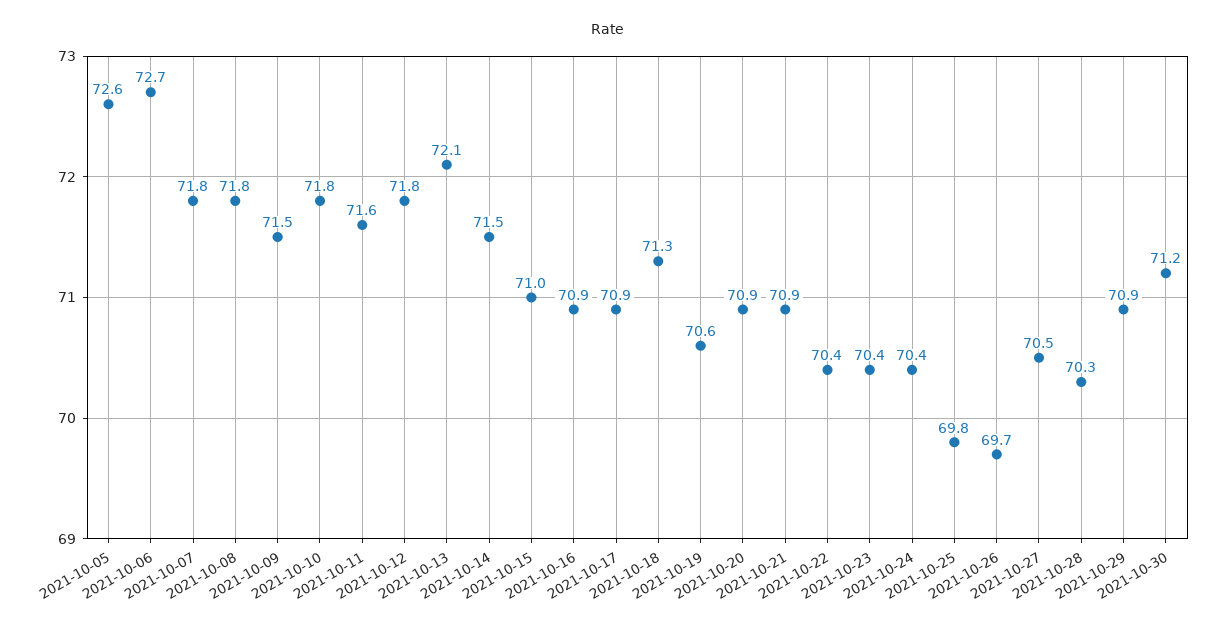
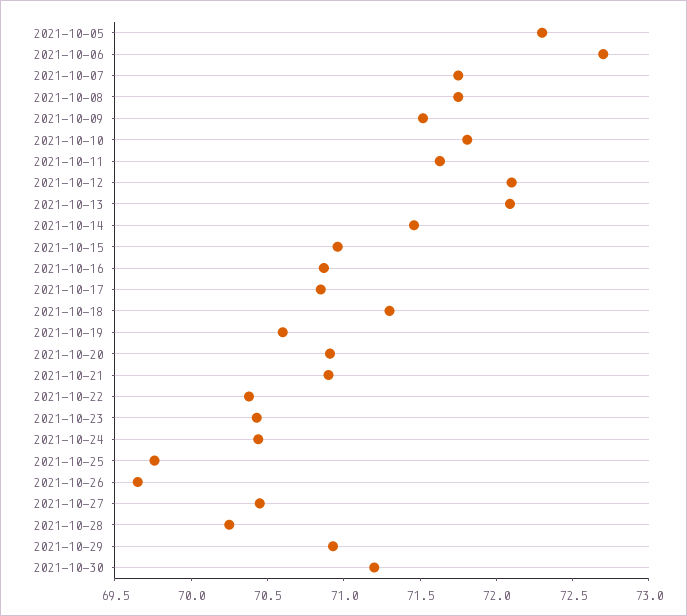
  {
-   "2021-10-05": 72.6,
+   "2021-10-05": 72.3,
    "2021-10-06": 72.7,
    "2021-10-07": 71.8,
    "2021-10-08": 71.8,
    "2021-10-09": 71.5,
    "2021-10-10": 71.8,
    "2021-10-11": 71.6,
-   "2021-10-12": 71.8,
+   "2021-10-12": 72.1,
    "2021-10-13": 72.1,
    "2021-10-14": 71.5,
    "2021-10-15": 71,
    "2021-10-16": 70.9,
    "2021-10-17": 70.9,
    "2021-10-18": 71.3,
    "2021-10-19": 70.6,
    "2021-10-20": 70.9,
    "2021-10-21": 70.9,
    "2021-10-22": 70.4,
    "2021-10-23": 70.4,
    "2021-10-24": 70.4,
    "2021-10-25": 69.8,
    "2021-10-26": 69.7,
    "2021-10-27": 70.5,
    "2021-10-28": 70.3,
    "2021-10-29": 70.9,
    "2021-10-30": 71.2
  }

